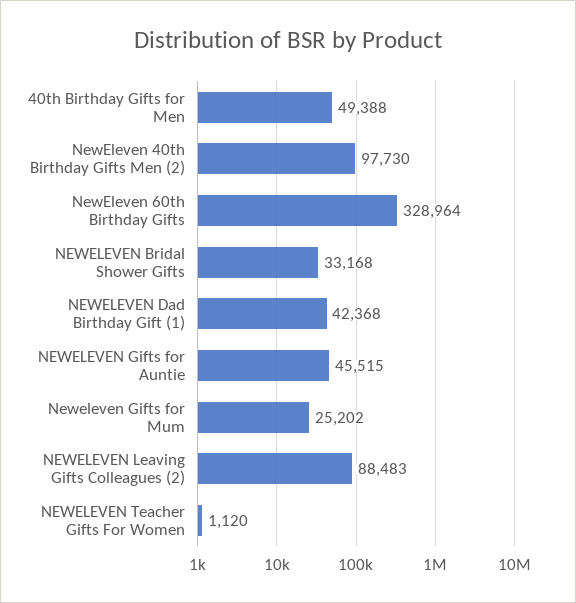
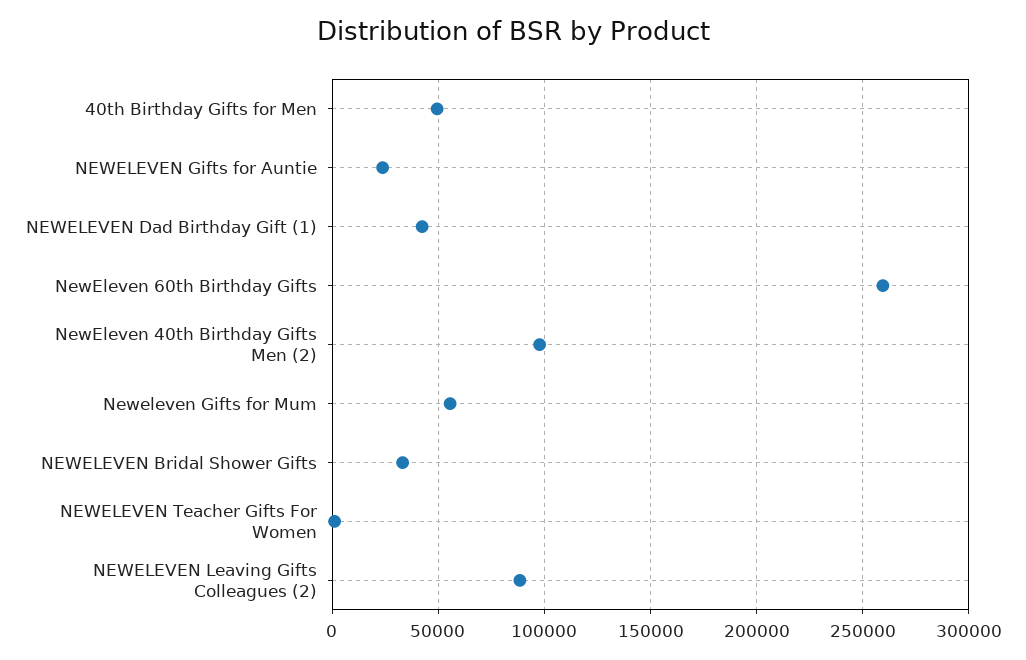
  {
    "40th Birthday Gifts for Men": 49388,
    "NewEleven 40th Birthday Gifts Men (2)": 97730,
-   "NewEleven 60th Birthday Gifts": 328964,
+   "NewEleven 60th Birthday Gifts": 260000,
    "NEWELEVEN Bridal Shower Gifts": 33168,
    "NEWELEVEN Dad Birthday Gift (1)": 42368,
-   "NEWELEVEN Gifts for Auntie": 45515,
+   "NEWELEVEN Gifts for Auntie": 25000,
-   "Neweleven Gifts for Mum": 25202,
+   "Neweleven Gifts for Mum": 55000,
    "NEWELEVEN Leaving Gifts Colleagues (2)": 88483,
    "NEWELEVEN Teacher Gifts For Women": 1120
  }

